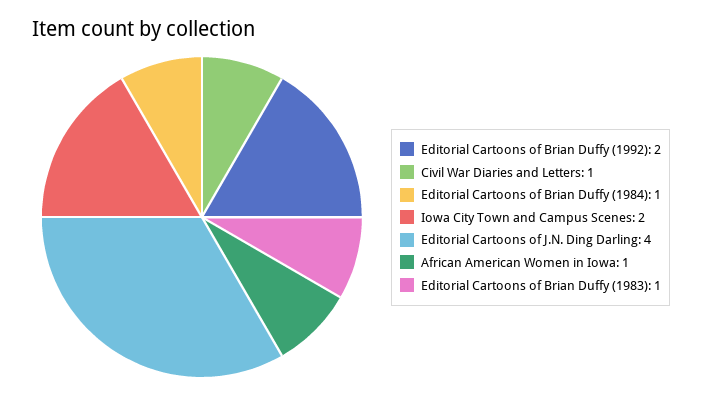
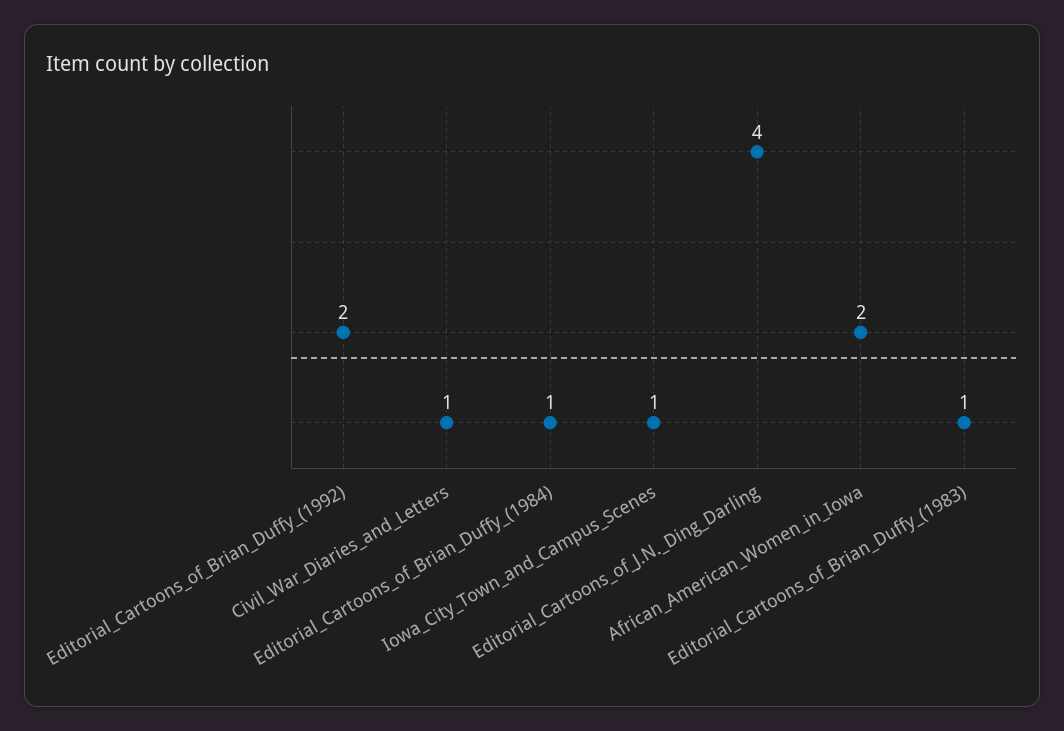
  {
    "Editorial Cartoons of Brian Duffy (1992)": 2,
    "Civil War Diaries and Letters": 1,
    "Editorial Cartoons of Brian Duffy (1984)": 1,
-   "Iowa City Town and Campus Scenes": 2,
+   "Iowa City Town and Campus Scenes": 1,
    "Editorial Cartoons of J.N. Ding Darling": 4,
-   "African American Women in Iowa": 1,
+   "African American Women in Iowa": 2,
    "Editorial Cartoons of Brian Duffy (1983)": 1
  }

